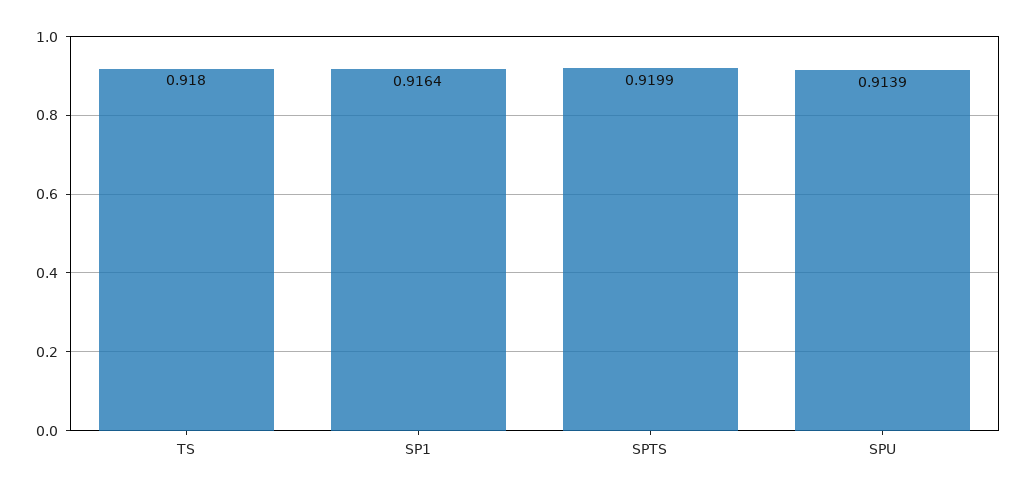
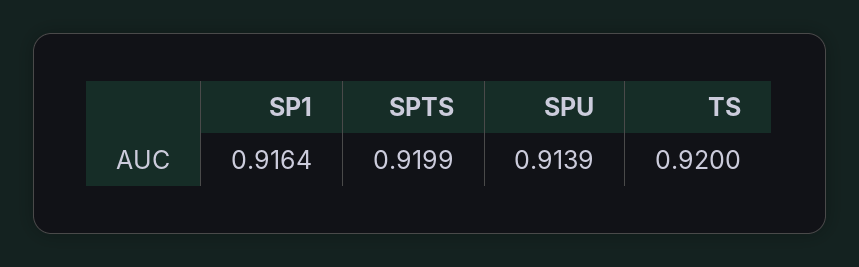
  {
-   "TS": 0.918,
+   "TS": 0.92,
    "SP1": 0.9164,
    "SPTS": 0.9199,
    "SPU": 0.9139
  }

